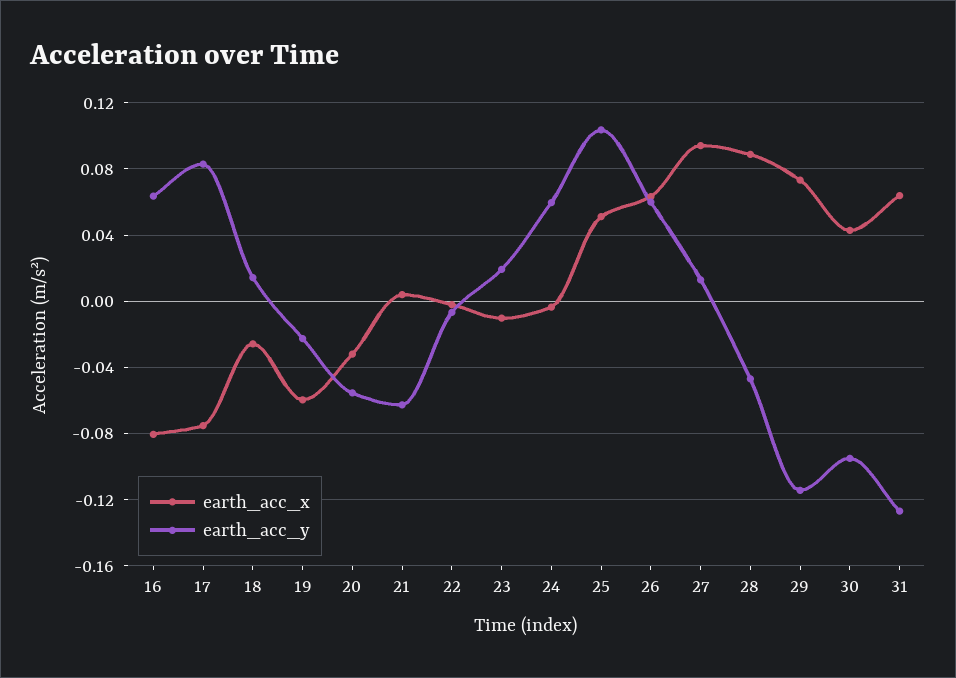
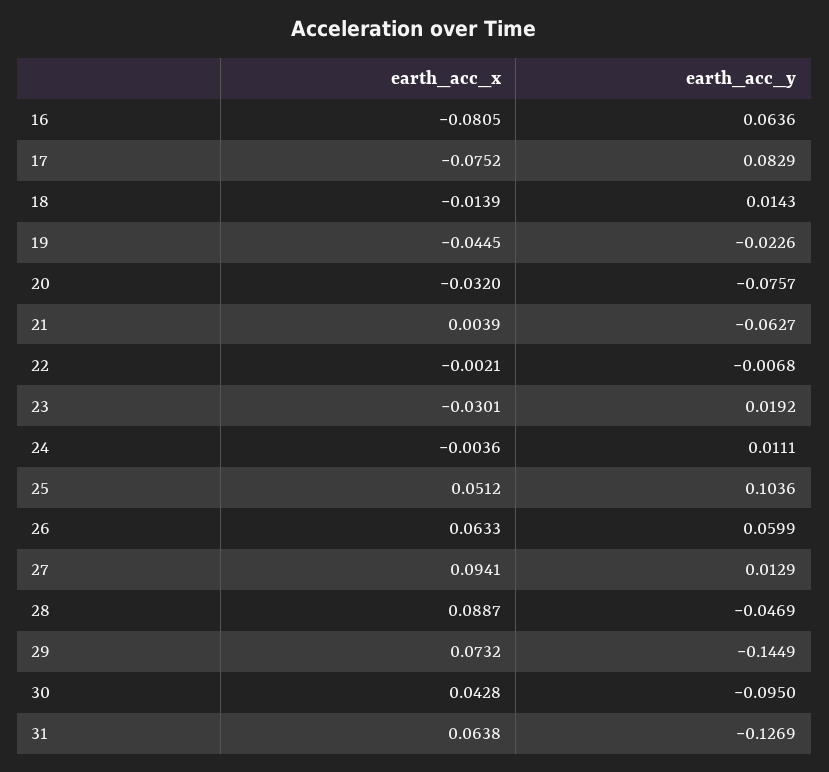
  {
    "earth_acc_x": {
      "16": -0.0805,
      "17": -0.0752,
-     "18": -0.025,
+     "18": -0.0139,
-     "19": -0.06,
+     "19": -0.0445,
      "20": -0.032,
      "21": 0.0039,
      "22": -0.0021,
-     "23": -0.01,
+     "23": -0.0301,
      "24": -0.0036,
      "25": 0.0512,
      "26": 0.0633,
      "27": 0.0941,
      "28": 0.0887,
      "29": 0.0732,
      "30": 0.0428,
      "31": 0.0638
    },
    "earth_acc_y": {
      "16": 0.0636,
      "17": 0.0829,
      "18": 0.0143,
      "19": -0.0226,
-     "20": -0.055,
+     "20": -0.0757,
      "21": -0.0627,
      "22": -0.0068,
      "23": 0.0192,
-     "24": 0.06,
+     "24": 0.0111,
      "25": 0.1036,
      "26": 0.0599,
      "27": 0.0129,
      "28": -0.0469,
-     "29": -0.115,
+     "29": -0.1449,
      "30": -0.095,
      "31": -0.1269
    }
  }

